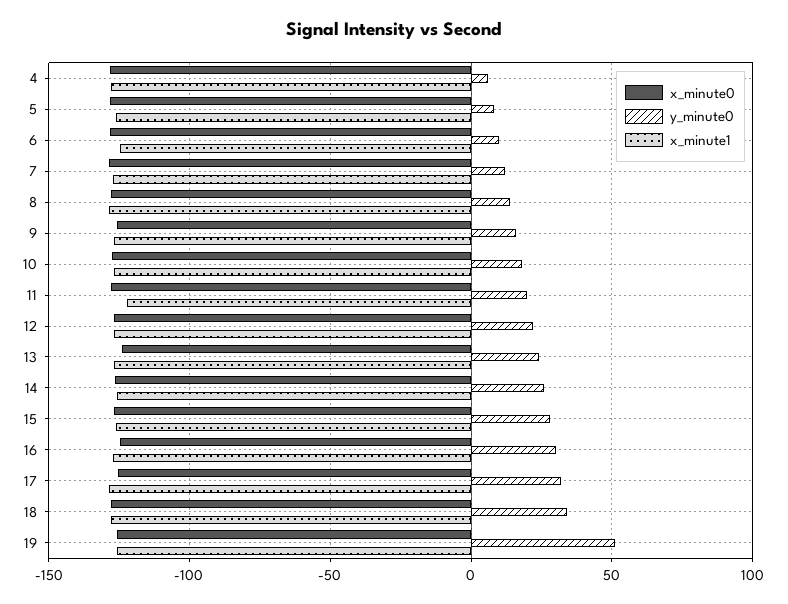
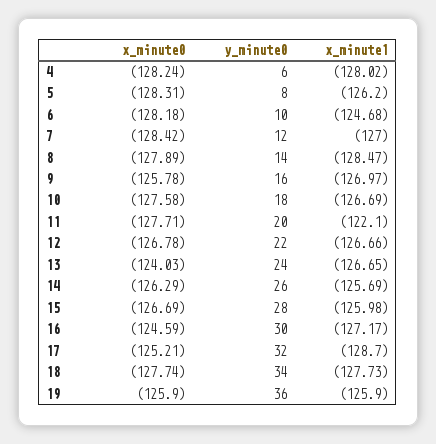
  {
    "x_minute0": {
      "4": -128.24,
      "5": -128.31,
      "6": -128.18,
      "7": -128.42,
      "8": -127.89,
      "9": -125.78,
      "10": -127.58,
      "11": -127.71,
      "12": -126.78,
      "13": -124.03,
      "14": -126.29,
      "15": -126.69,
      "16": -124.59,
      "17": -125.21,
      "18": -127.74,
      "19": -125.9
    },
    "y_minute0": {
      "4": 6,
      "5": 8,
      "6": 10,
      "7": 12,
      "8": 14,
      "9": 16,
      "10": 18,
      "11": 20,
      "12": 22,
      "13": 24,
      "14": 26,
      "15": 28,
      "16": 30,
      "17": 32,
      "18": 34,
-     "19": 50
+     "19": 36
    },
    "x_minute1": {
      "4": -128.02,
      "5": -126.2,
      "6": -124.68,
      "7": -127,
      "8": -128.47,
      "9": -126.97,
      "10": -126.69,
      "11": -122.1,
      "12": -126.66,
      "13": -126.65,
      "14": -125.69,
      "15": -125.98,
      "16": -127.17,
      "17": -128.7,
      "18": -127.73,
      "19": -125.9
    }
  }

